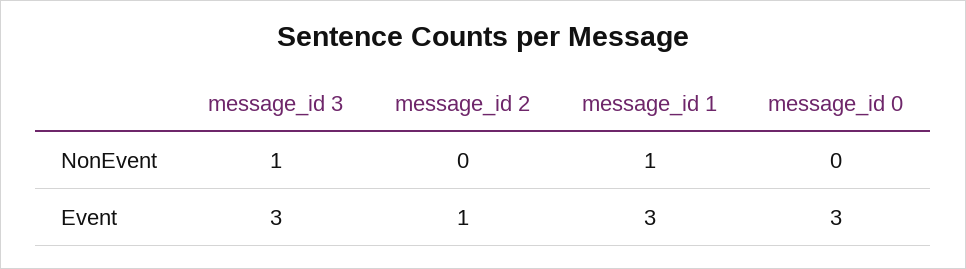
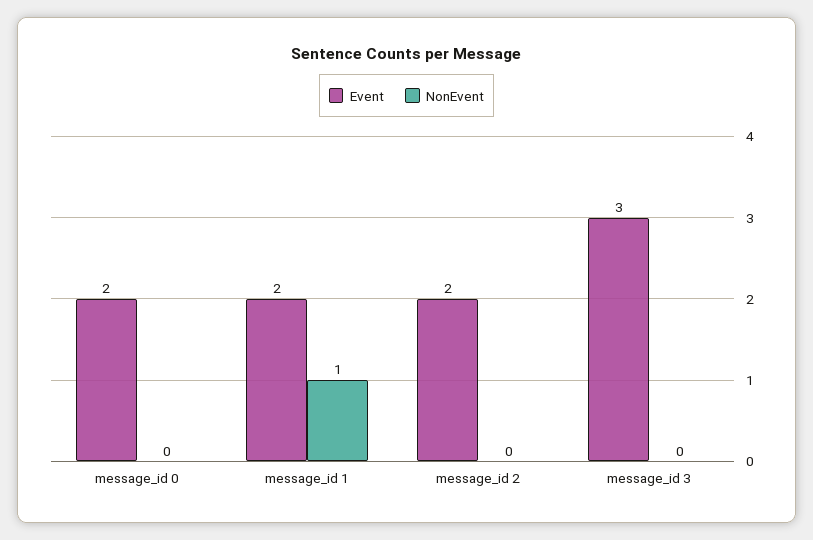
  {
    "NonEvent": {
-     "message_id 3": 1,
+     "message_id 3": 0,
      "message_id 2": 0,
      "message_id 1": 1,
      "message_id 0": 0
    },
    "Event": {
      "message_id 3": 3,
-     "message_id 2": 1,
+     "message_id 2": 2,
-     "message_id 1": 3,
+     "message_id 1": 2,
-     "message_id 0": 3
+     "message_id 0": 2
    }
  }

